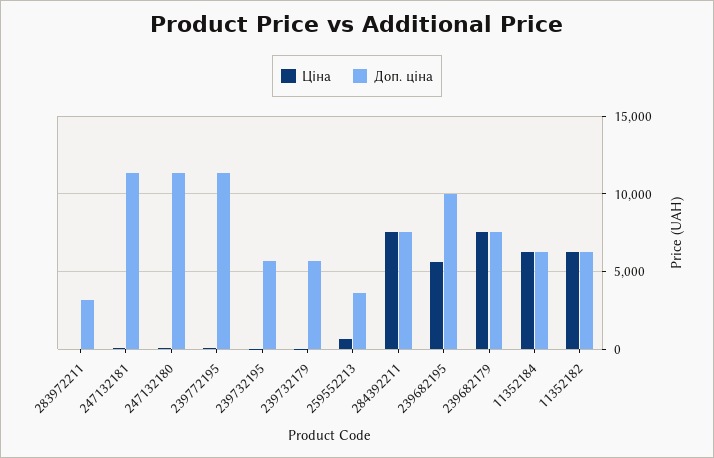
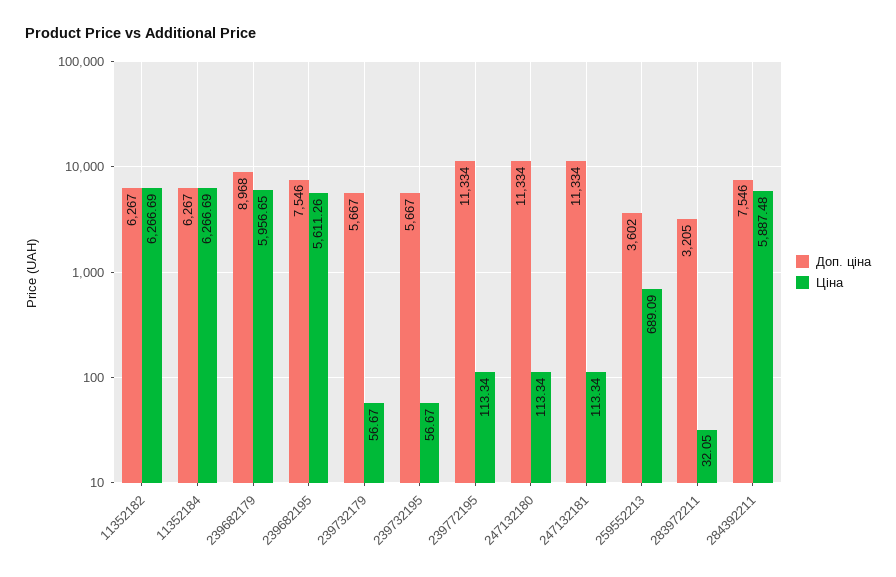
  {
    "Ціна": {
      "283972211": 32.05,
      "247132181": 113.34,
      "247132180": 113.34,
      "239772195": 113.34,
      "239732195": 56.67,
      "239732179": 56.67,
      "259552213": 689.09,
-     "284392211": 7500,
+     "284392211": 5887.48,
      "239682195": 5611.26,
-     "239682179": 7500,
+     "239682179": 5956.65,
      "11352184": 6266.69,
      "11352182": 6266.69
    },
    "Доп. ціна": {
      "283972211": 3205,
      "247132181": 11334,
      "247132180": 11334,
      "239772195": 11334,
      "239732195": 5667,
      "239732179": 5667,
      "259552213": 3602,
      "284392211": 7546,
-     "239682195": 10000,
+     "239682195": 7546,
-     "239682179": 7500,
+     "239682179": 8968,
      "11352184": 6267,
      "11352182": 6267
    }
  }

